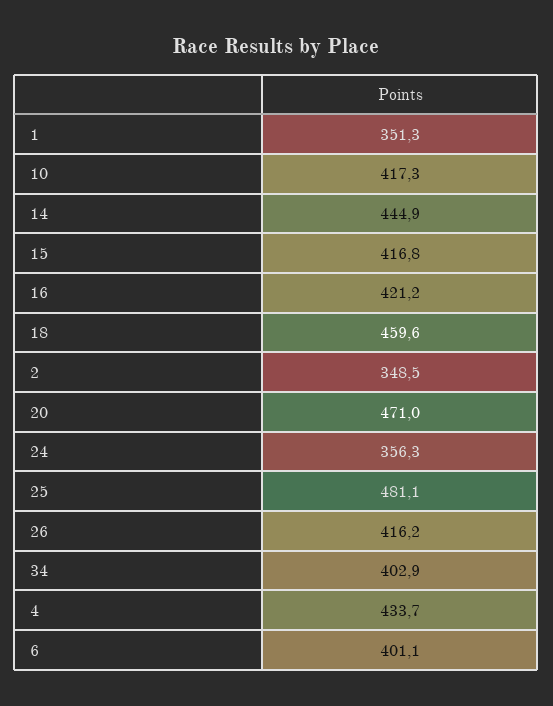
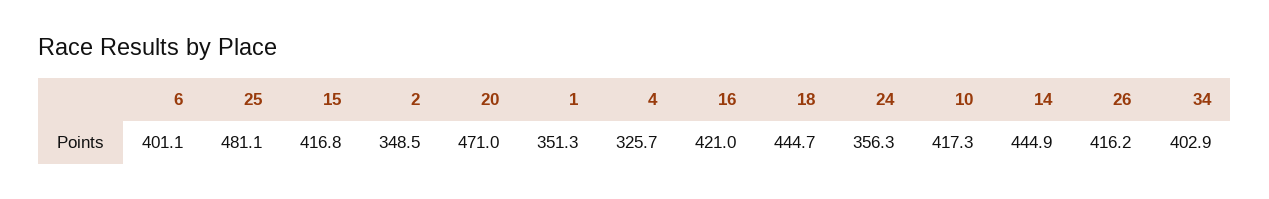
  {
    "1": 351.3,
    "10": 417.3,
    "14": 444.9,
    "15": 416.8,
-   "16": 421.2,
+   "16": 421,
-   "18": 459.6,
+   "18": 444.7,
    "2": 348.5,
    "20": 471,
    "24": 356.3,
    "25": 481.1,
    "26": 416.2,
    "34": 402.9,
-   "4": 433.7,
+   "4": 325.7,
    "6": 401.1
  }

